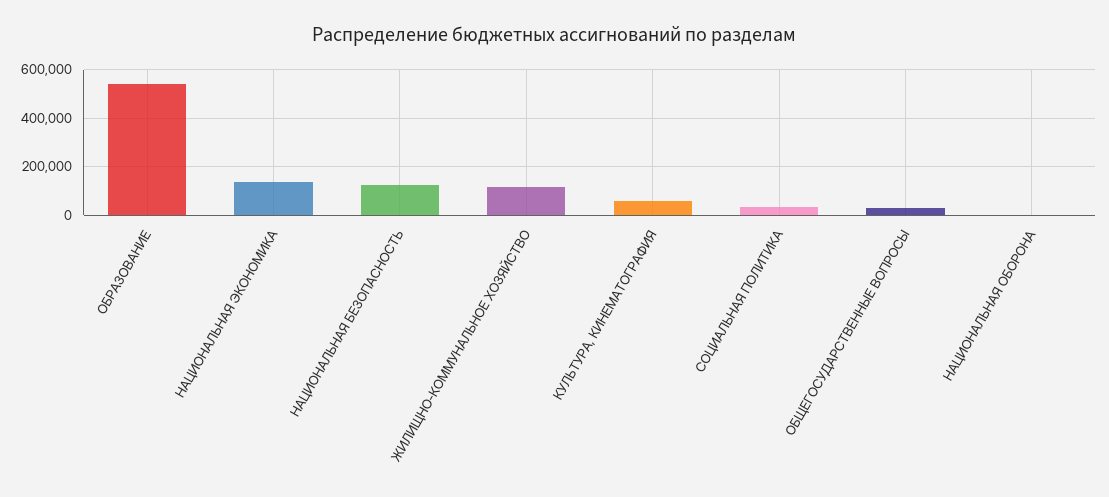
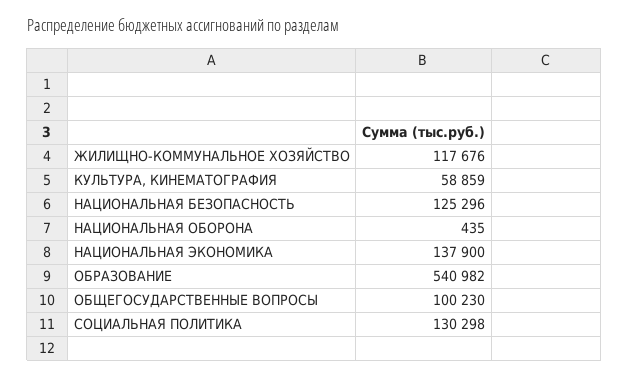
  {
    "ОБРАЗОВАНИЕ": 540982,
    "НАЦИОНАЛЬНАЯ ЭКОНОМИКА": 137900,
    "НАЦИОНАЛЬНАЯ БЕЗОПАСНОСТЬ": 125296,
    "ЖИЛИЩНО-КОММУНАЛЬНОЕ ХОЗЯЙСТВО": 117676,
    "КУЛЬТУРА, КИНЕМАТОГРАФИЯ": 58859,
-   "СОЦИАЛЬНАЯ ПОЛИТИКА": 25000,
+   "СОЦИАЛЬНАЯ ПОЛИТИКА": 130298,
-   "ОБЩЕГОСУДАРСТВЕННЫЕ ВОПРОСЫ": 25000,
+   "ОБЩЕГОСУДАРСТВЕННЫЕ ВОПРОСЫ": 100230,
    "НАЦИОНАЛЬНАЯ ОБОРОНА": 435
  }

